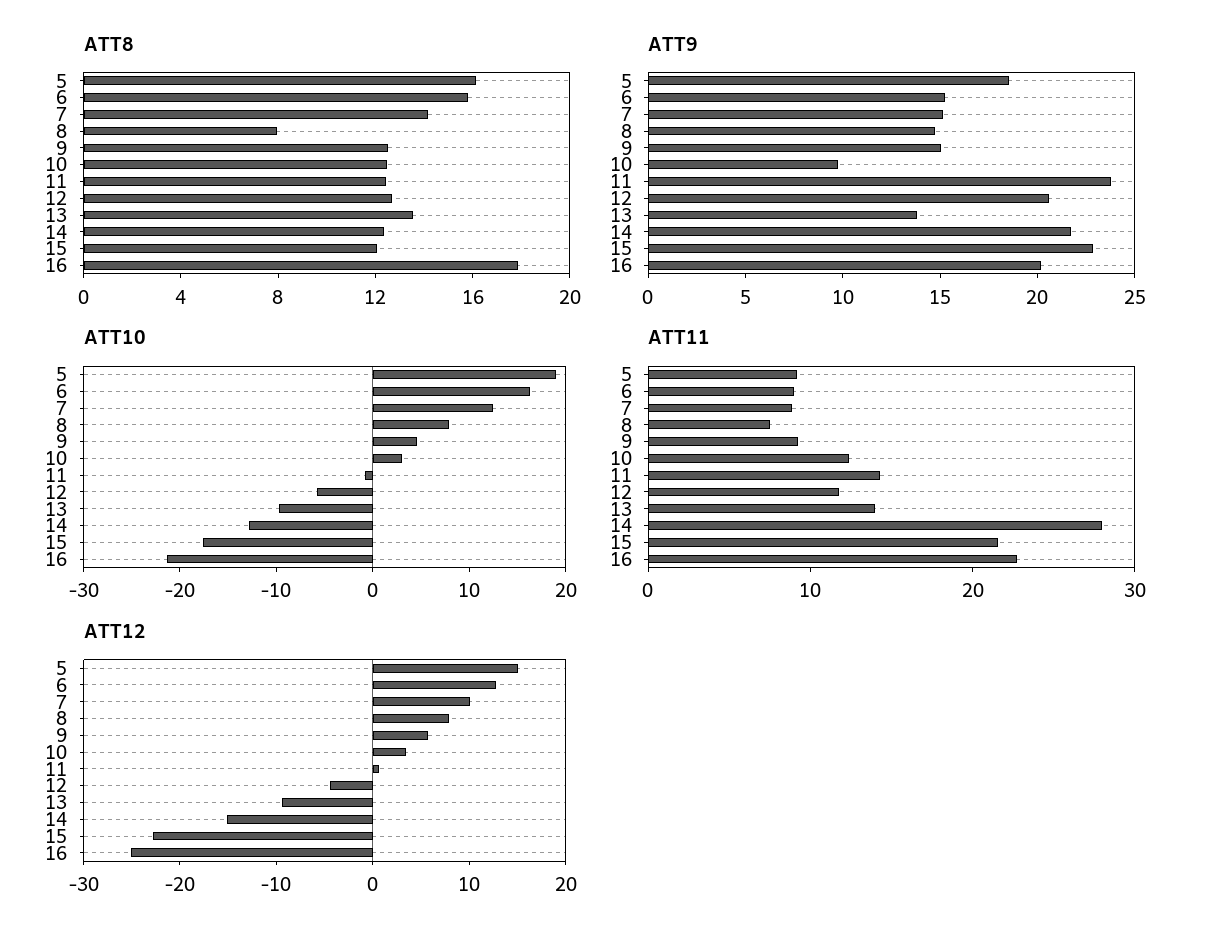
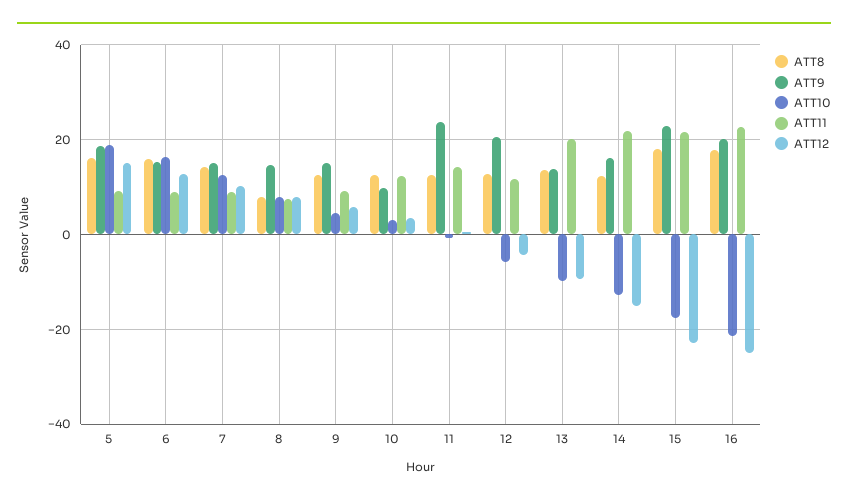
  {
    "ATT8": {
      "5": 16,
      "6": 16,
      "7": 14,
      "8": 8,
      "9": 13,
      "10": 12,
      "11": 12,
      "12": 13,
      "13": 14,
      "14": 12,
-     "15": 12,
+     "15": 18,
      "16": 18
    },
    "ATT9": {
      "5": 19,
      "6": 15,
      "7": 15,
      "8": 15,
      "9": 15,
      "10": 10,
      "11": 24,
      "12": 21,
      "13": 14,
-     "14": 22,
+     "14": 16,
      "15": 23,
      "16": 20
    },
    "ATT10": {
      "5": 18,
      "6": 16,
      "7": 12,
      "8": 8,
      "9": 4,
      "10": 2,
      "11": 0,
      "12": -6,
      "13": -10,
      "14": -12,
      "15": -18,
      "16": -22
    },
    "ATT11": {
      "5": 10,
      "6": 10,
      "7": 8,
      "8": 8,
      "9": 10,
      "10": 12,
      "11": 14,
      "12": 12,
-     "13": 14,
+     "13": 20,
-     "14": 28,
+     "14": 22,
      "15": 22,
      "16": 22
    },
    "ATT12": {
      "5": 16,
      "6": 12,
      "7": 10,
      "8": 8,
      "9": 6,
      "10": 4,
      "11": 0,
      "12": -4,
      "13": -10,
      "14": -16,
      "15": -22,
      "16": -26
    }
  }

